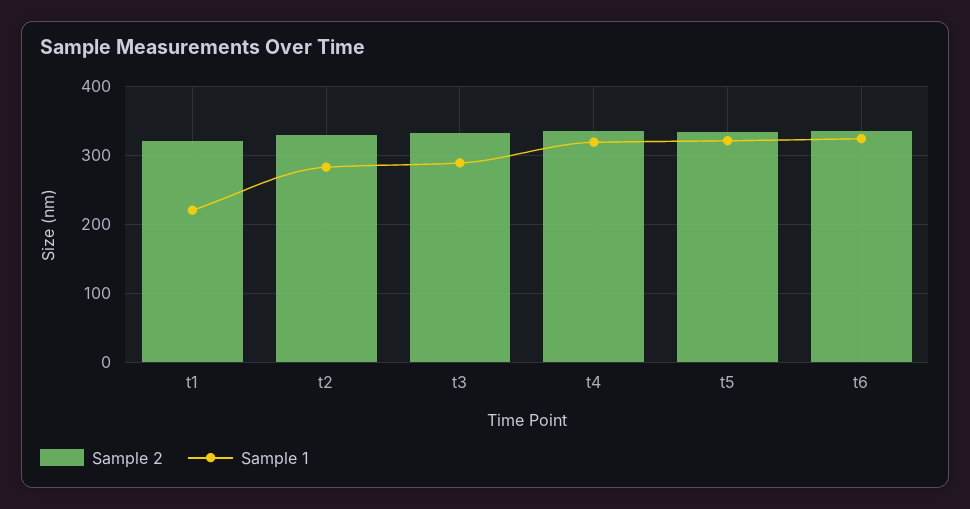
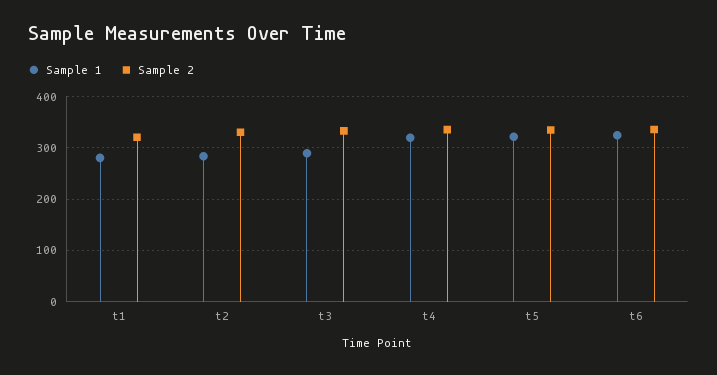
  {
    "Sample 2": {
      "t1": 320,
      "t2": 330,
      "t3": 330,
      "t4": 340,
      "t5": 330,
      "t6": 340
    },
    "Sample 1": {
-     "t1": 220,
+     "t1": 280,
      "t2": 280,
      "t3": 290,
      "t4": 320,
      "t5": 320,
      "t6": 320
    }
  }

